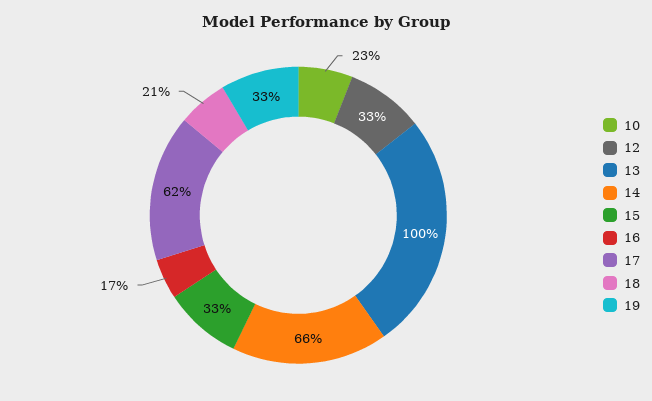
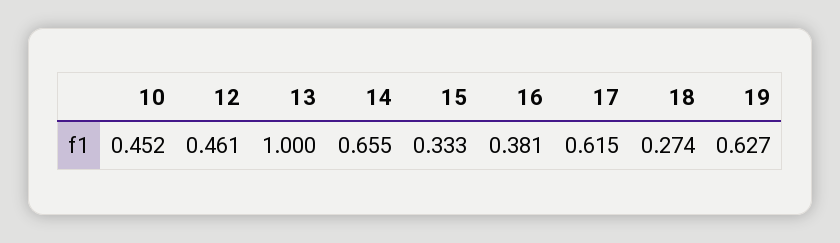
  {
-   "10": 0.23,
+   "10": 0.452,
-   "12": 0.33,
+   "12": 0.461,
    "13": 1,
    "14": 0.655,
    "15": 0.333,
-   "16": 0.17,
+   "16": 0.381,
    "17": 0.615,
-   "18": 0.21,
+   "18": 0.274,
-   "19": 0.33
+   "19": 0.627
  }

